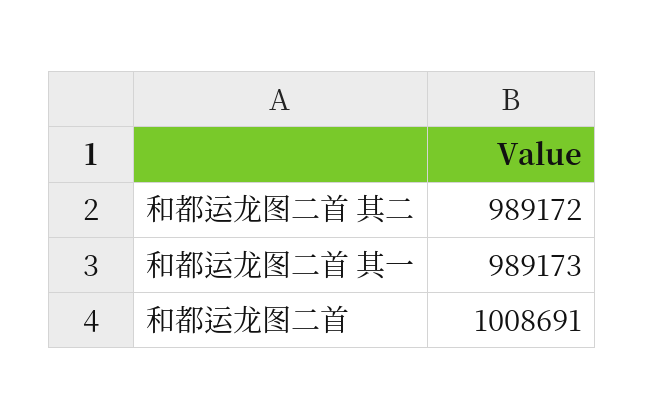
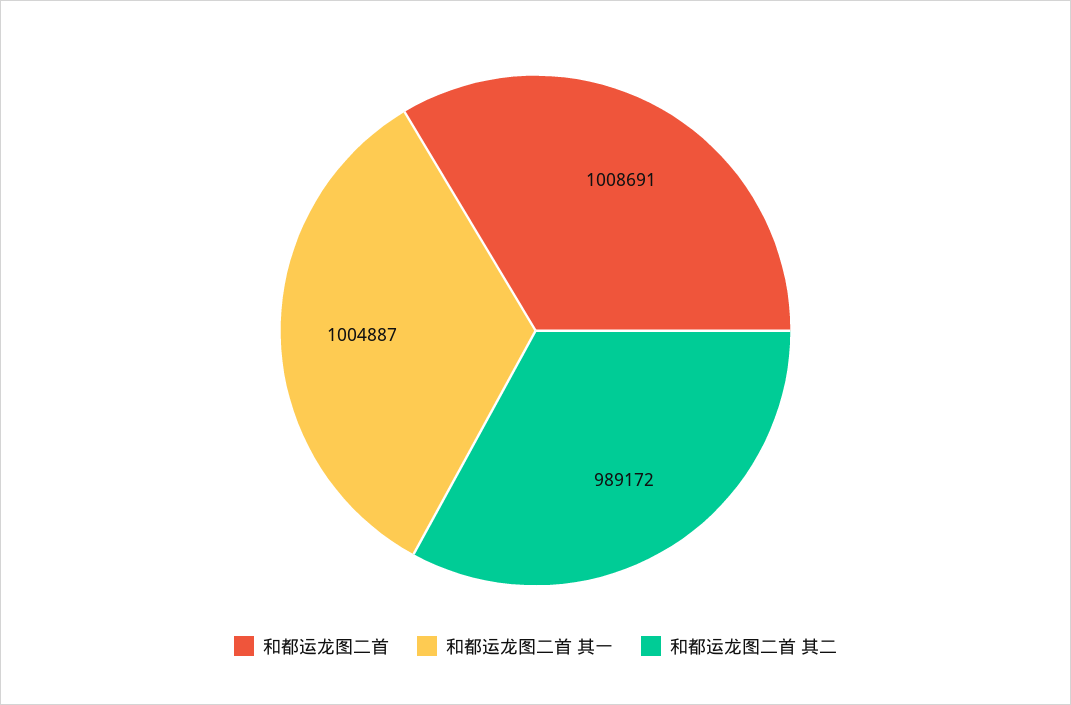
  {
    "和都运龙图二首 其二": 989172,
-   "和都运龙图二首 其一": 989173,
+   "和都运龙图二首 其一": 1004887,
    "和都运龙图二首": 1008691
  }

